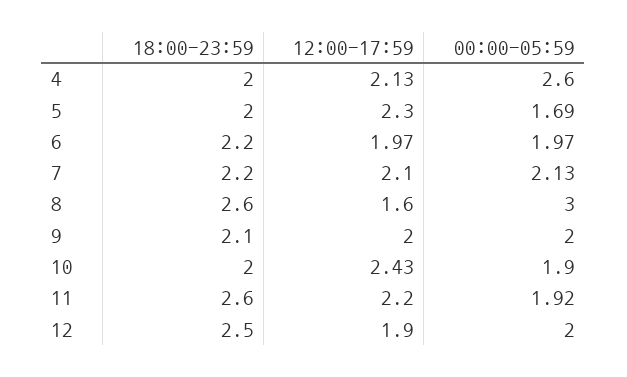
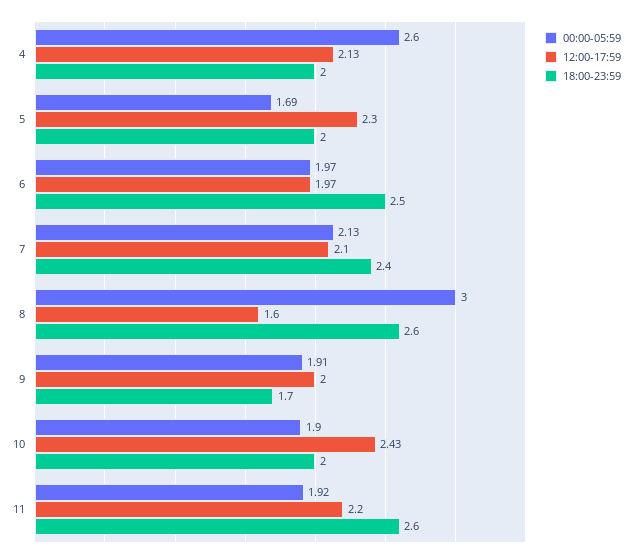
  {
    "18:00-23:59": {
      "4": 2,
      "5": 2,
-     "6": 2.2,
+     "6": 2.5,
-     "7": 2.2,
+     "7": 2.4,
      "8": 2.6,
-     "9": 2.1,
+     "9": 1.7,
      "10": 2,
-     "11": 2.6,
+     "11": 2.6
-     "12": 2.5
    },
    "12:00-17:59": {
      "4": 2.13,
      "5": 2.3,
      "6": 1.97,
      "7": 2.1,
      "8": 1.6,
      "9": 2,
      "10": 2.43,
-     "11": 2.2,
+     "11": 2.2
-     "12": 1.9
    },
    "00:00-05:59": {
      "4": 2.6,
      "5": 1.69,
      "6": 1.97,
      "7": 2.13,
      "8": 3,
-     "9": 2,
+     "9": 1.91,
      "10": 1.9,
-     "11": 1.92,
+     "11": 1.92
-     "12": 2
    }
  }

